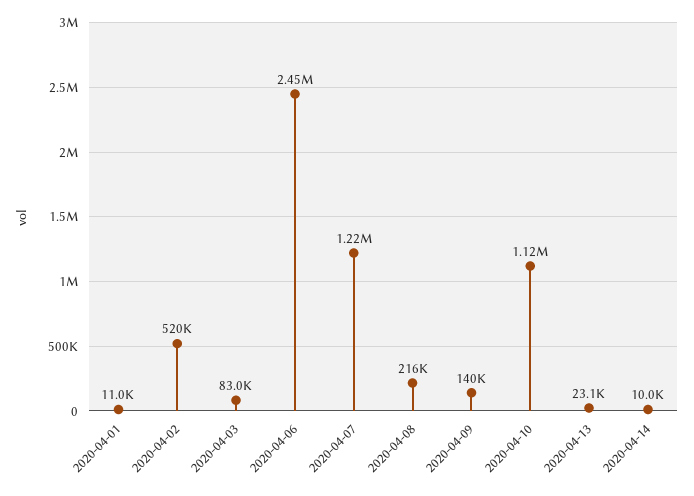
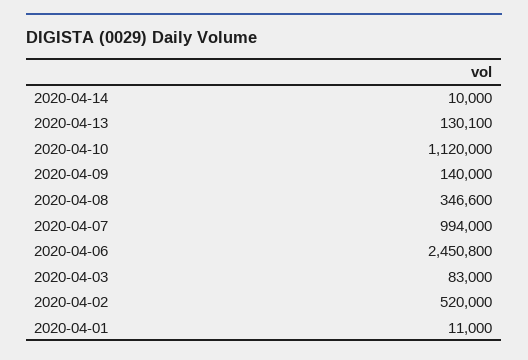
  {
    "2020-04-01": 11000,
    "2020-04-02": 520000,
    "2020-04-03": 83000,
    "2020-04-06": 2450800,
-   "2020-04-07": 1220000,
+   "2020-04-07": 994000,
-   "2020-04-08": 216000,
+   "2020-04-08": 346600,
    "2020-04-09": 140000,
    "2020-04-10": 1120000,
-   "2020-04-13": 23100,
+   "2020-04-13": 130100,
    "2020-04-14": 10000
  }

